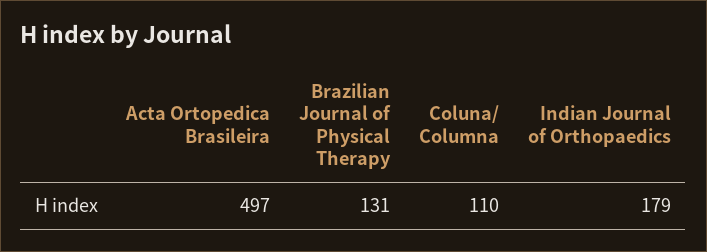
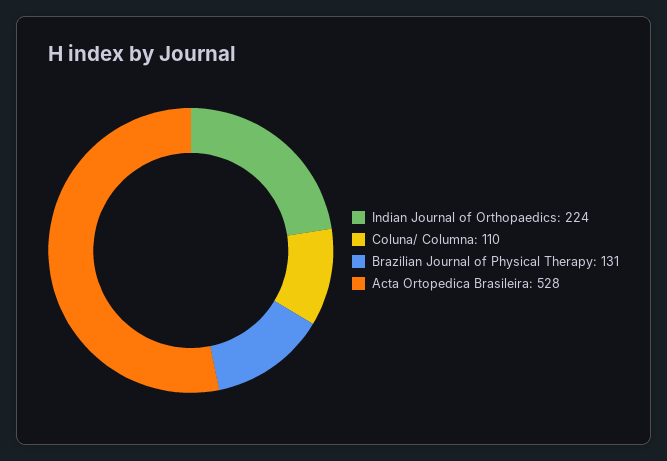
  {
-   "Acta Ortopedica Brasileira": 497,
+   "Acta Ortopedica Brasileira": 528,
    "Brazilian Journal of Physical Therapy": 131,
    "Coluna/ Columna": 110,
-   "Indian Journal of Orthopaedics": 179
+   "Indian Journal of Orthopaedics": 224
  }

